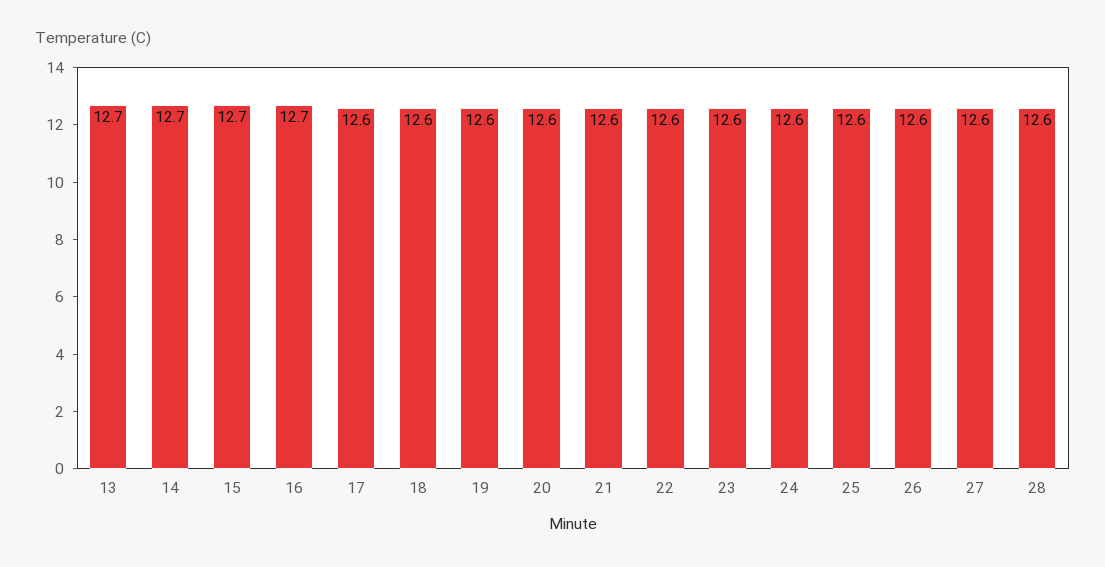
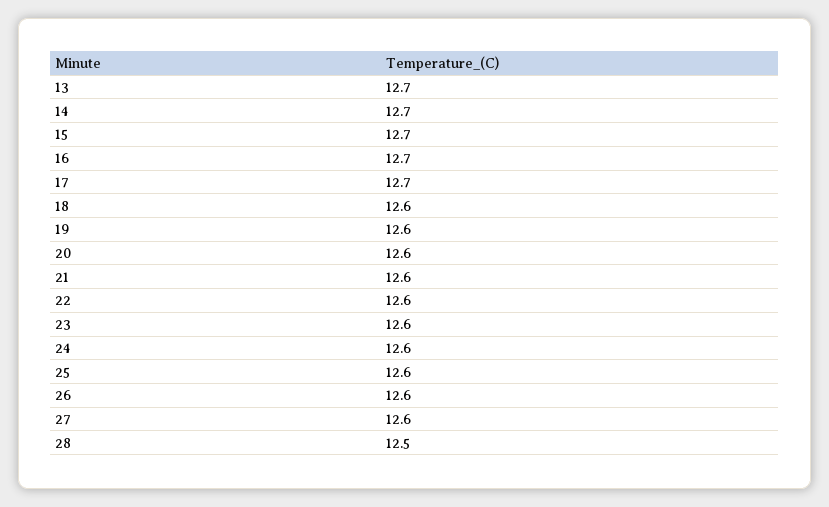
  {
    "13": 12.7,
    "14": 12.7,
    "15": 12.7,
    "16": 12.7,
-   "17": 12.6,
+   "17": 12.7,
    "18": 12.6,
    "19": 12.6,
    "20": 12.6,
    "21": 12.6,
    "22": 12.6,
    "23": 12.6,
    "24": 12.6,
    "25": 12.6,
    "26": 12.6,
    "27": 12.6,
-   "28": 12.6
+   "28": 12.5
  }

